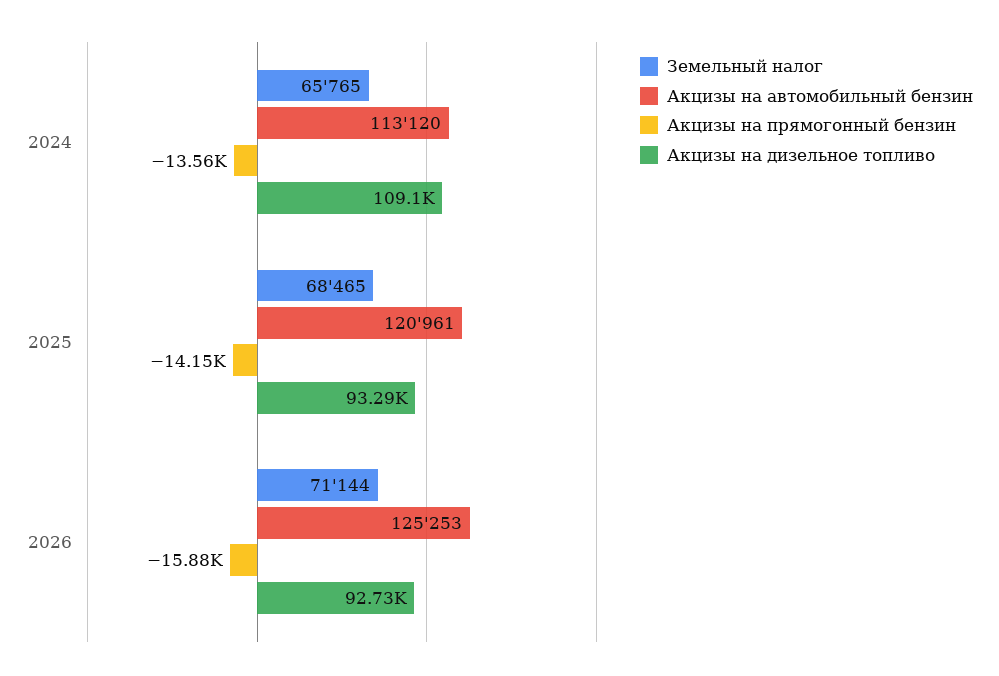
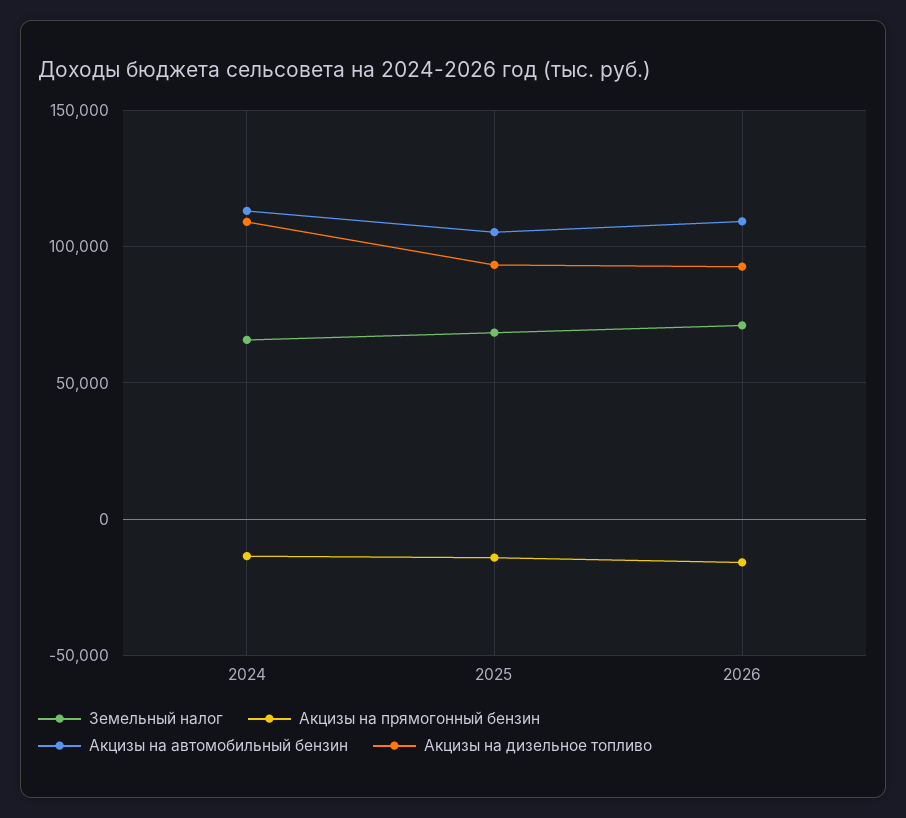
  {
    "Земельный налог": {
      "2024": 65765,
      "2025": 68465,
      "2026": 71144
    },
    "Акцизы на автомобильный бензин": {
      "2024": 113120,
-     "2025": 120961,
+     "2025": 105000,
-     "2026": 125253
+     "2026": 110000
    },
    "Акцизы на прямогонный бензин": {
      "2024": -13560,
      "2025": -14150,
      "2026": -15880
    },
    "Акцизы на дизельное топливо": {
      "2024": 109100,
      "2025": 93290,
      "2026": 92730
    }
  }

